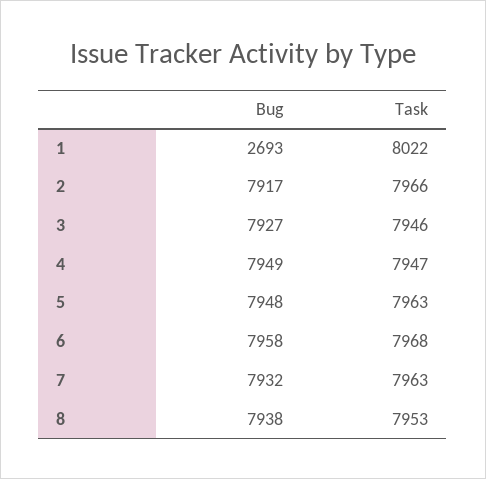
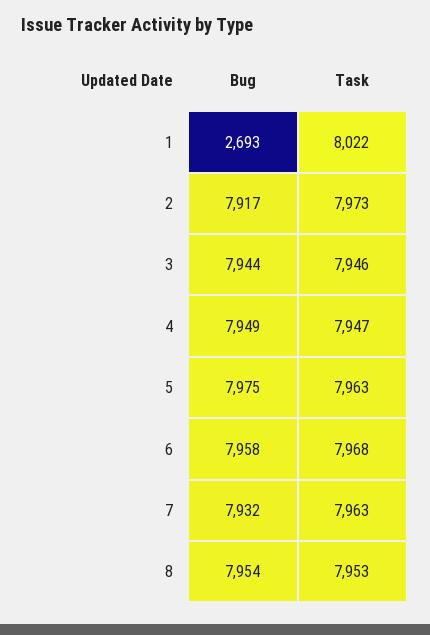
  {
    "Bug": {
      "1": 2693,
      "2": 7917,
-     "3": 7927,
+     "3": 7944,
      "4": 7949,
-     "5": 7948,
+     "5": 7975,
      "6": 7958,
      "7": 7932,
-     "8": 7938
+     "8": 7954
    },
    "Task": {
      "1": 8022,
-     "2": 7966,
+     "2": 7973,
      "3": 7946,
      "4": 7947,
      "5": 7963,
      "6": 7968,
      "7": 7963,
      "8": 7953
    }
  }

